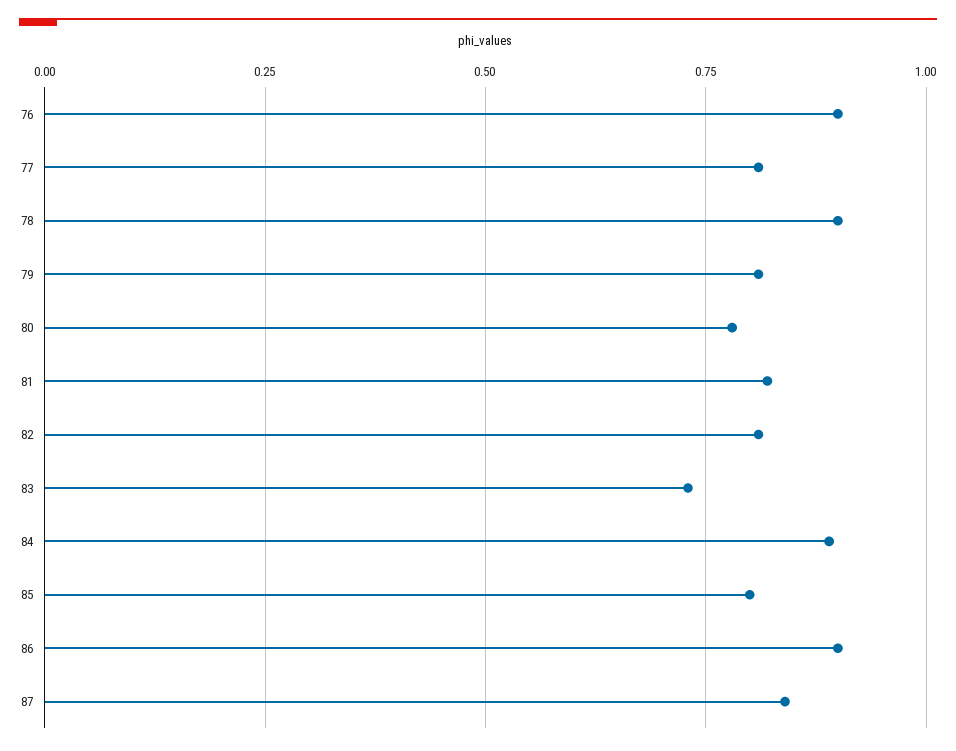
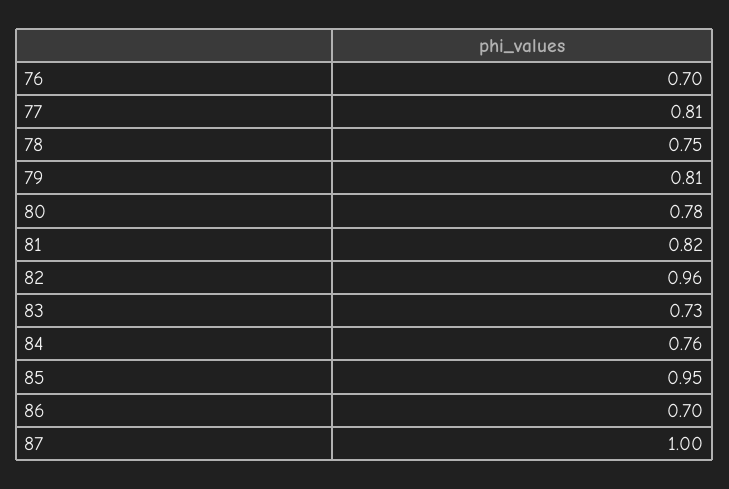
  {
-   "76": 0.9,
+   "76": 0.7,
    "77": 0.81,
-   "78": 0.9,
+   "78": 0.75,
    "79": 0.81,
    "80": 0.78,
    "81": 0.82,
-   "82": 0.8,
+   "82": 0.96,
    "83": 0.73,
-   "84": 0.9,
+   "84": 0.76,
-   "85": 0.8,
+   "85": 0.95,
-   "86": 0.9,
+   "86": 0.7,
-   "87": 0.85
+   "87": 1
  }

